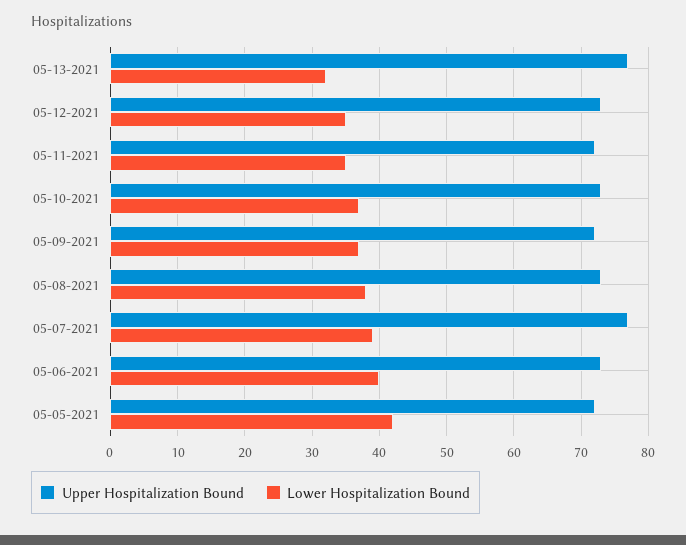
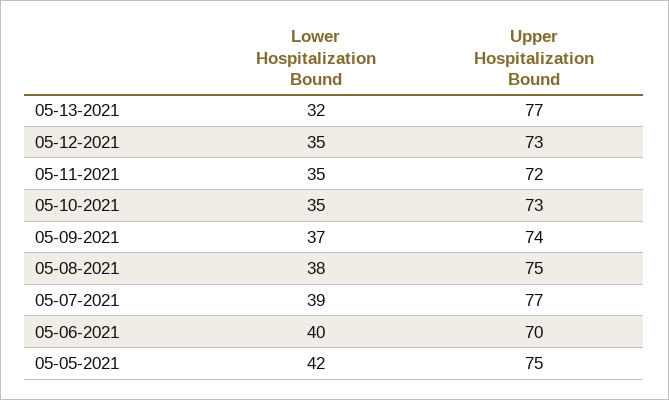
  {
    "Upper Hospitalization Bound": {
      "05-13-2021": 77,
      "05-12-2021": 73,
      "05-11-2021": 72,
      "05-10-2021": 73,
-     "05-09-2021": 72,
+     "05-09-2021": 74,
-     "05-08-2021": 73,
+     "05-08-2021": 75,
      "05-07-2021": 77,
-     "05-06-2021": 73,
+     "05-06-2021": 70,
-     "05-05-2021": 72
+     "05-05-2021": 75
    },
    "Lower Hospitalization Bound": {
      "05-13-2021": 32,
      "05-12-2021": 35,
      "05-11-2021": 35,
-     "05-10-2021": 37,
+     "05-10-2021": 35,
      "05-09-2021": 37,
      "05-08-2021": 38,
      "05-07-2021": 39,
      "05-06-2021": 40,
      "05-05-2021": 42
    }
  }

